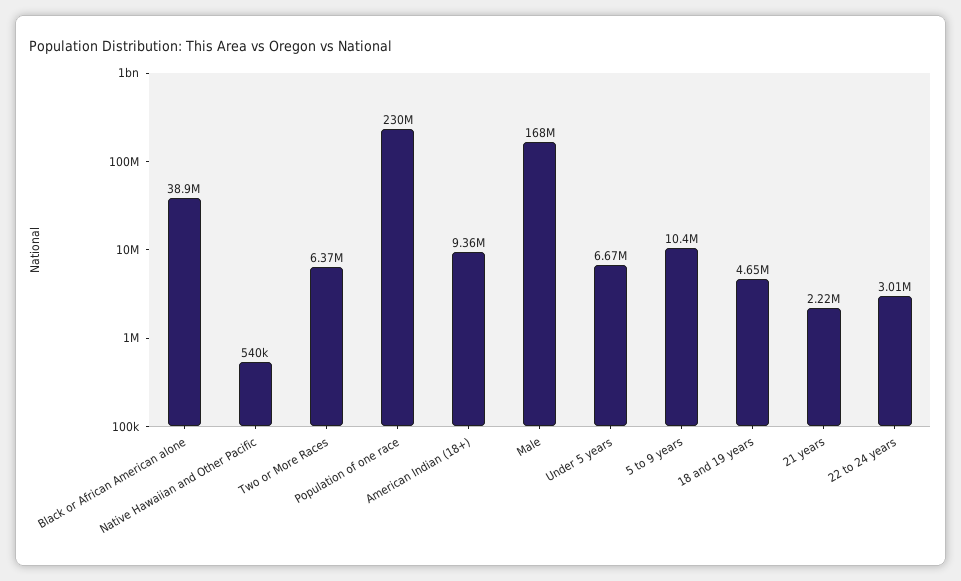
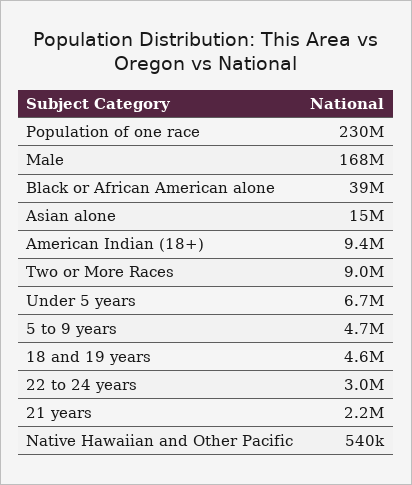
  {
    "Black or African American alone": 38900000,
    "Native Hawaiian and Other Pacific": 540000,
-   "Two or More Races": 6370000,
+   "Two or More Races": 9000000,
    "Population of one race": 230000000,
    "American Indian (18+)": 9360000,
    "Male": 168000000,
    "Under 5 years": 6670000,
-   "5 to 9 years": 10400000,
+   "5 to 9 years": 4700000,
    "18 and 19 years": 4650000,
    "21 years": 2220000,
-   "22 to 24 years": 3010000
+   "22 to 24 years": 3010000,
+   "Asian alone": 15000000
  }

